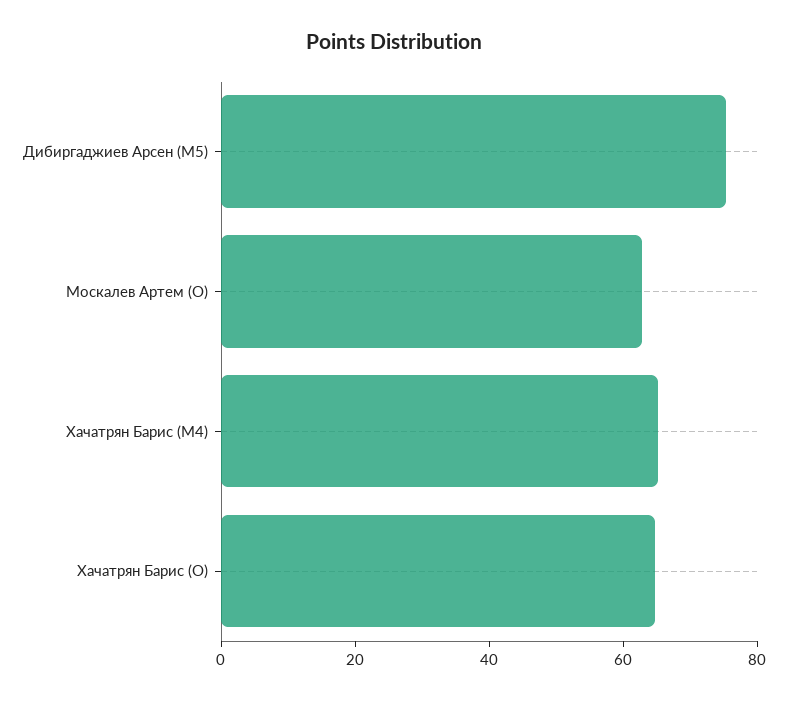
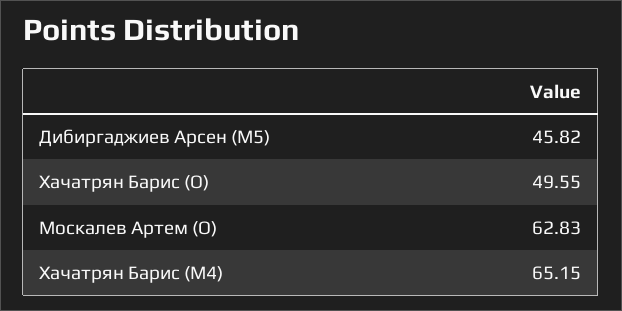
  {
-   "Дибиргаджиев Арсен (M5)": 75,
+   "Дибиргаджиев Арсен (M5)": 45.82,
    "Москалев Артем (O)": 62.83,
    "Хачатрян Барис (M4)": 65.15,
-   "Хачатрян Барис (O)": 65
+   "Хачатрян Барис (O)": 49.55
  }

